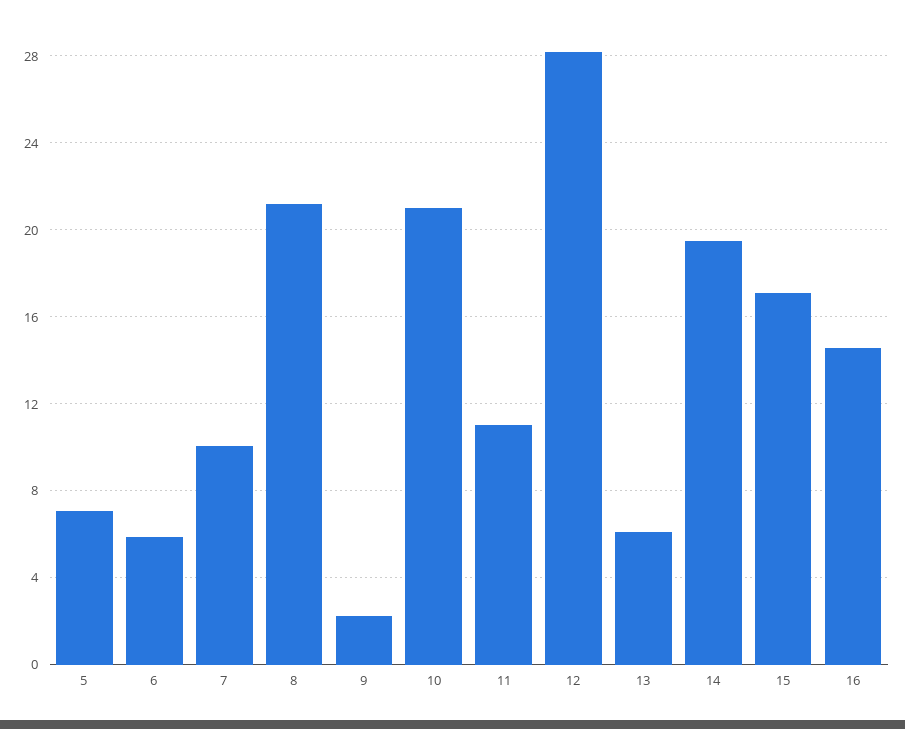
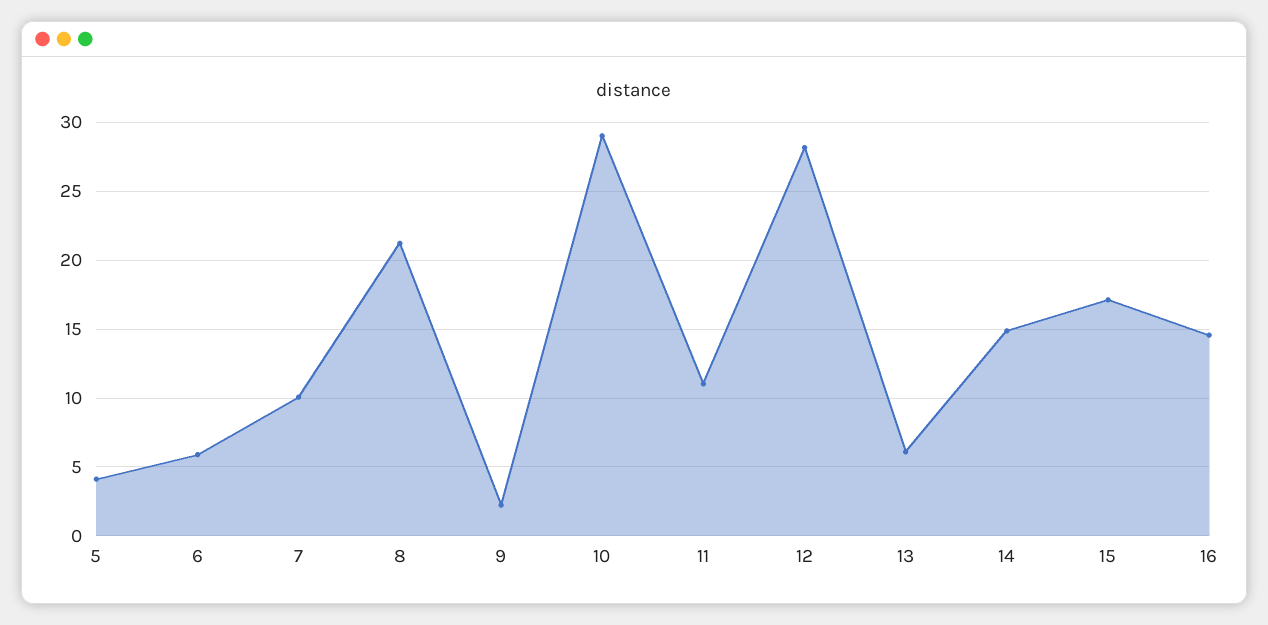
  {
-   "5": 7,
+   "5": 4,
    "6": 6,
    "7": 10,
    "8": 21,
    "9": 2,
-   "10": 21,
+   "10": 29,
    "11": 11,
    "12": 28,
    "13": 6,
-   "14": 19.5,
+   "14": 15,
    "15": 17,
    "16": 14.5
  }

